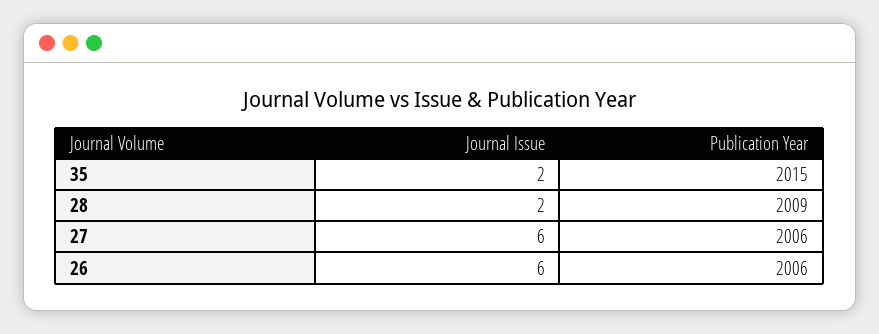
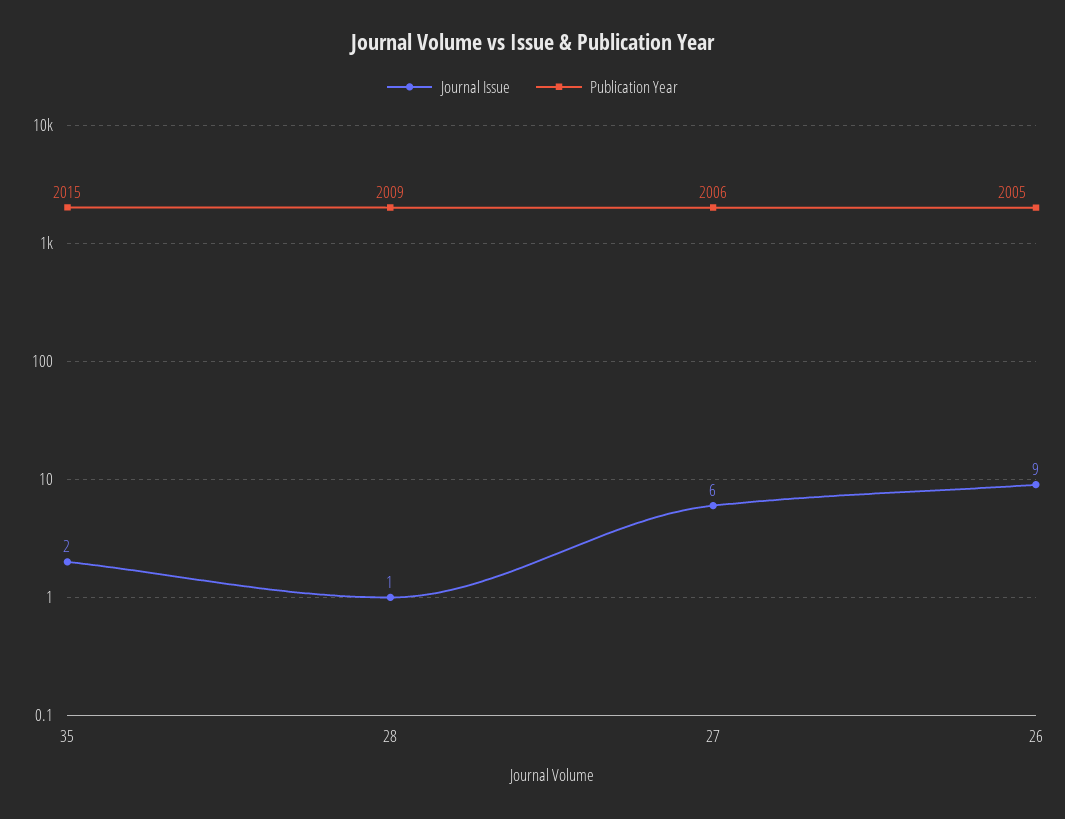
  {
    "Journal Issue": {
      "35": 2,
-     "28": 2,
+     "28": 1,
      "27": 6,
-     "26": 6
+     "26": 9
    },
    "Publication Year": {
      "35": 2015,
      "28": 2009,
      "27": 2006,
-     "26": 2006
+     "26": 2005
    }
  }

